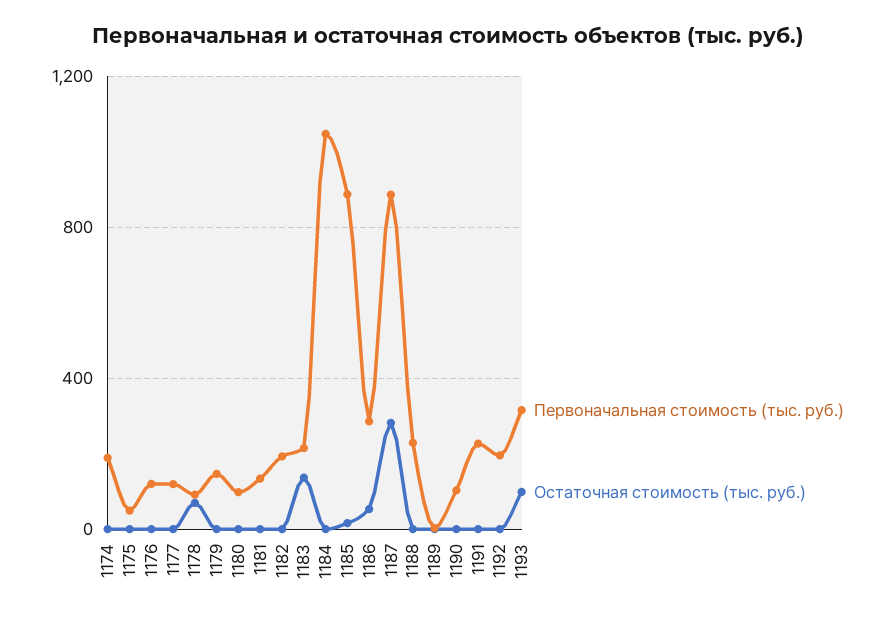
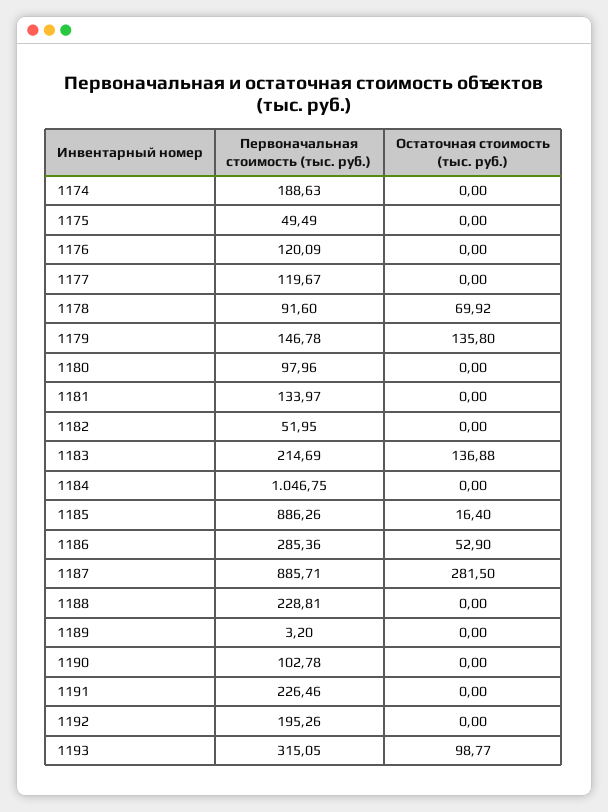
  {
    "Первоначальная стоимость (тыс. руб.)": {
      "1174": 188.63,
      "1175": 49.49,
      "1176": 120.09,
      "1177": 119.67,
      "1178": 91.6,
      "1179": 146.78,
      "1180": 97.96,
      "1181": 133.97,
-     "1182": 200,
+     "1182": 51.95,
      "1183": 214.69,
      "1184": 1046.75,
      "1185": 886.26,
      "1186": 285.36,
      "1187": 885.71,
      "1188": 228.81,
      "1189": 3.2,
      "1190": 102.78,
      "1191": 226.46,
      "1192": 195.26,
      "1193": 315.05
    },
    "Остаточная стоимость (тыс. руб.)": {
      "1174": 0,
      "1175": 0,
      "1176": 0,
      "1177": 0,
      "1178": 69.92,
-     "1179": 0,
+     "1179": 135.8,
      "1180": 0,
      "1181": 0,
      "1182": 0,
      "1183": 136.88,
      "1184": 0,
      "1185": 16.4,
      "1186": 52.9,
      "1187": 281.5,
      "1188": 0,
      "1189": 0,
      "1190": 0,
      "1191": 0,
      "1192": 0,
      "1193": 98.77
    }
  }

